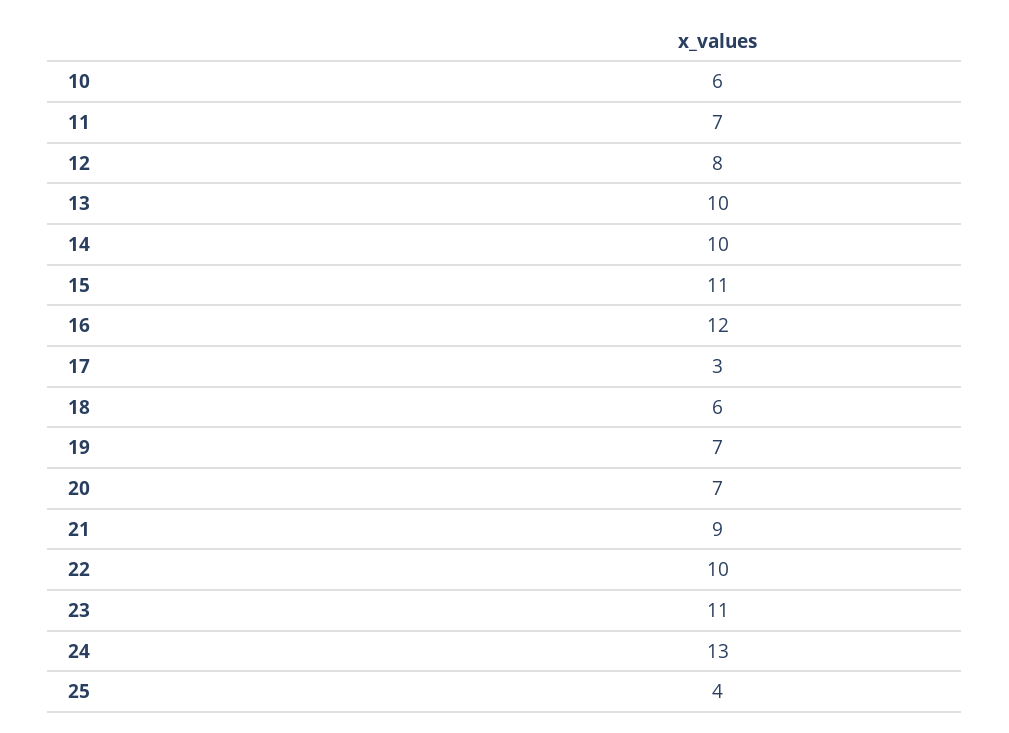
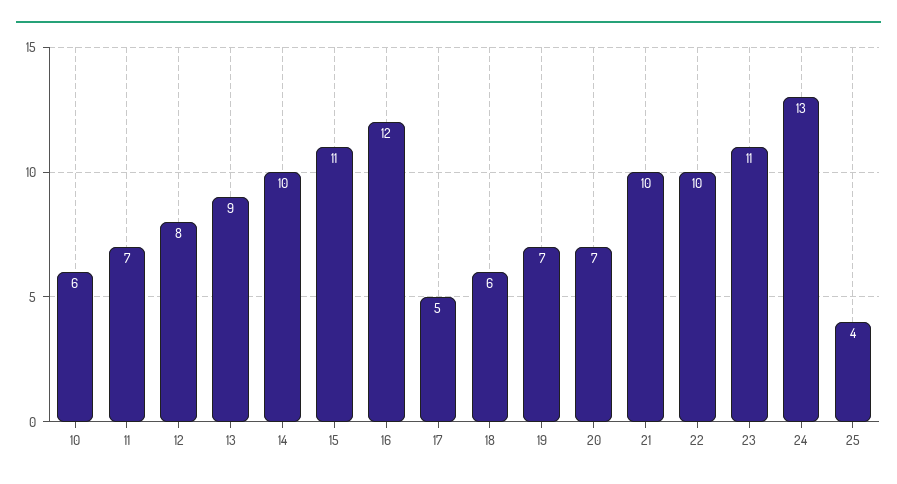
  {
    "10": 6,
    "11": 7,
    "12": 8,
-   "13": 10,
+   "13": 9,
    "14": 10,
    "15": 11,
    "16": 12,
-   "17": 3,
+   "17": 5,
    "18": 6,
    "19": 7,
    "20": 7,
-   "21": 9,
+   "21": 10,
    "22": 10,
    "23": 11,
    "24": 13,
    "25": 4
  }

